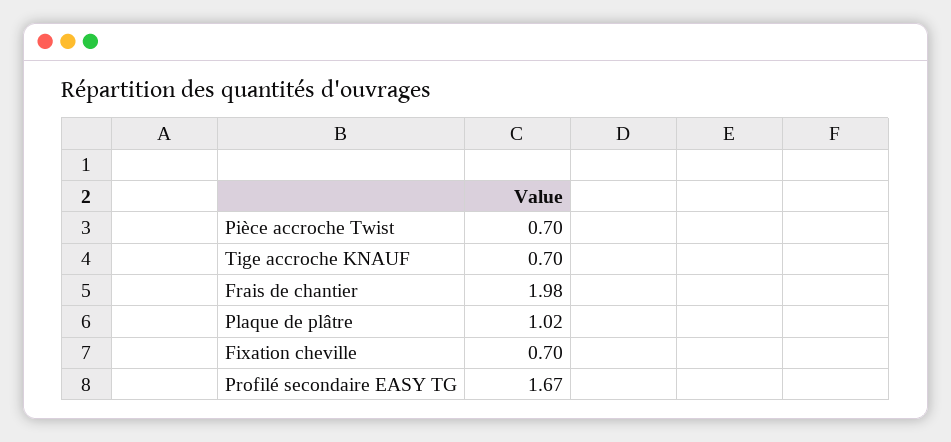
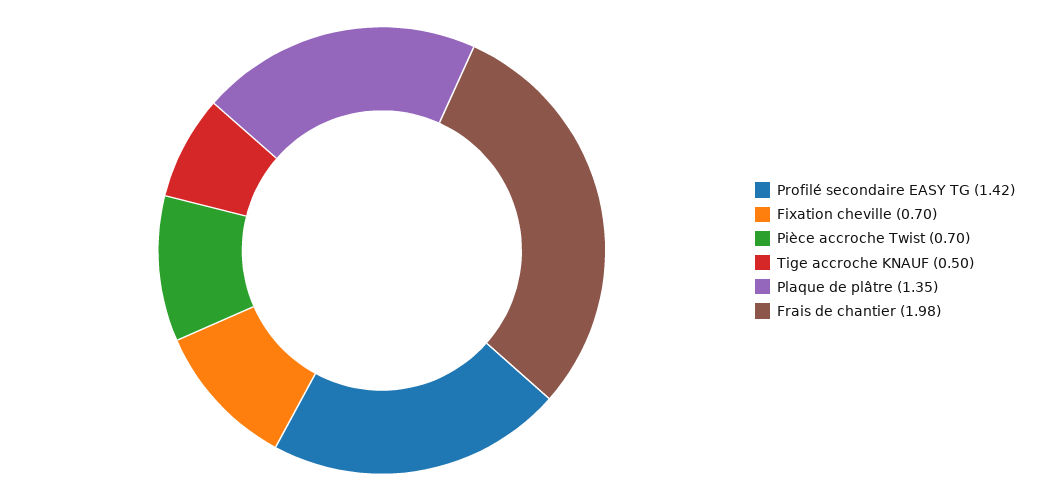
  {
    "Pièce accroche Twist": 0.7,
-   "Tige accroche KNAUF": 0.7,
+   "Tige accroche KNAUF": 0.5,
    "Frais de chantier": 1.98,
-   "Plaque de plâtre": 1.02,
+   "Plaque de plâtre": 1.35,
    "Fixation cheville": 0.7,
-   "Profilé secondaire EASY TG": 1.67
+   "Profilé secondaire EASY TG": 1.42
  }

